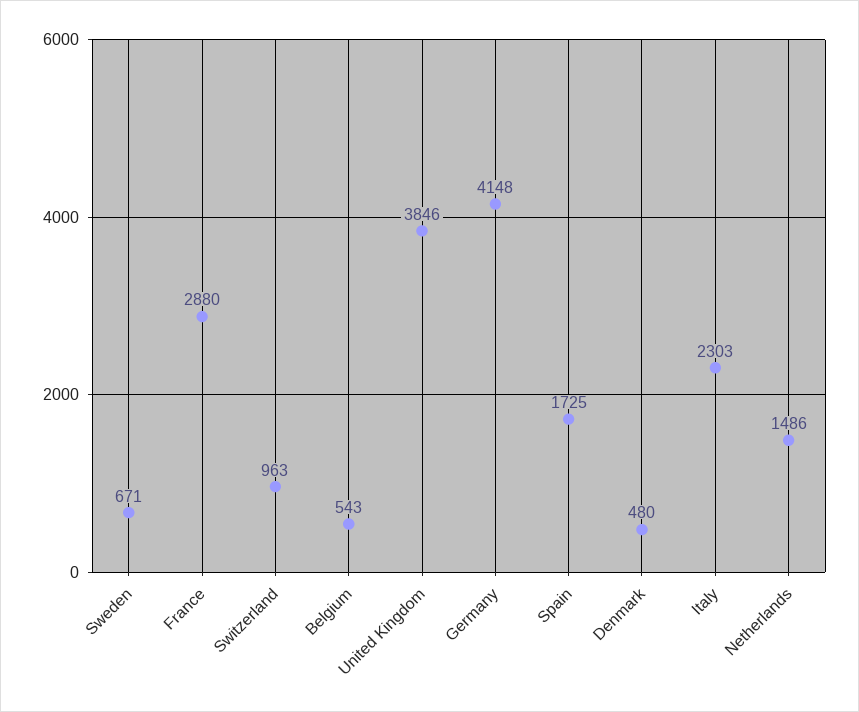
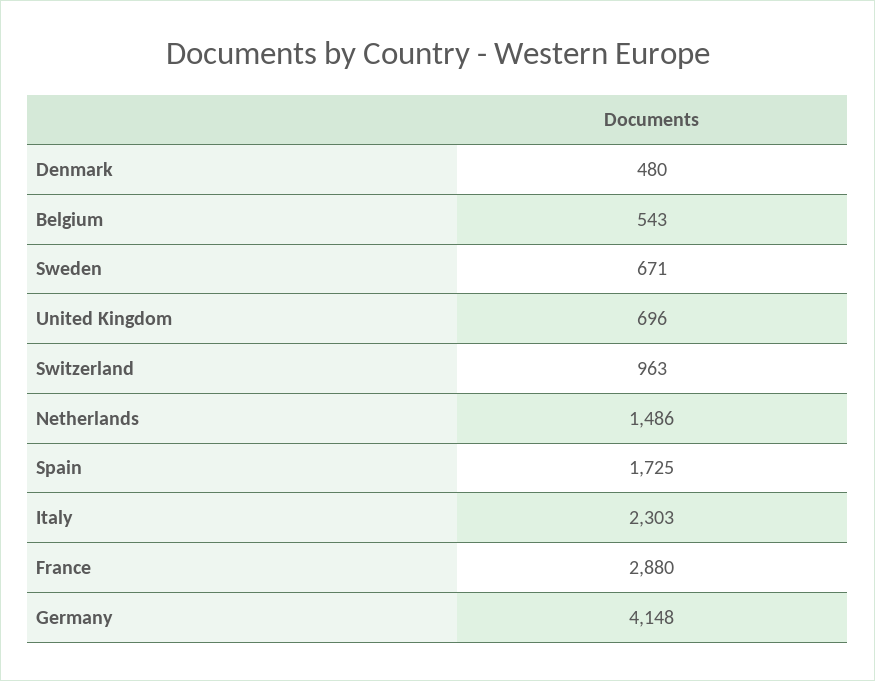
  {
    "Sweden": 671,
    "France": 2880,
    "Switzerland": 963,
    "Belgium": 543,
-   "United Kingdom": 3846,
+   "United Kingdom": 696,
    "Germany": 4148,
    "Spain": 1725,
    "Denmark": 480,
    "Italy": 2303,
    "Netherlands": 1486
  }

